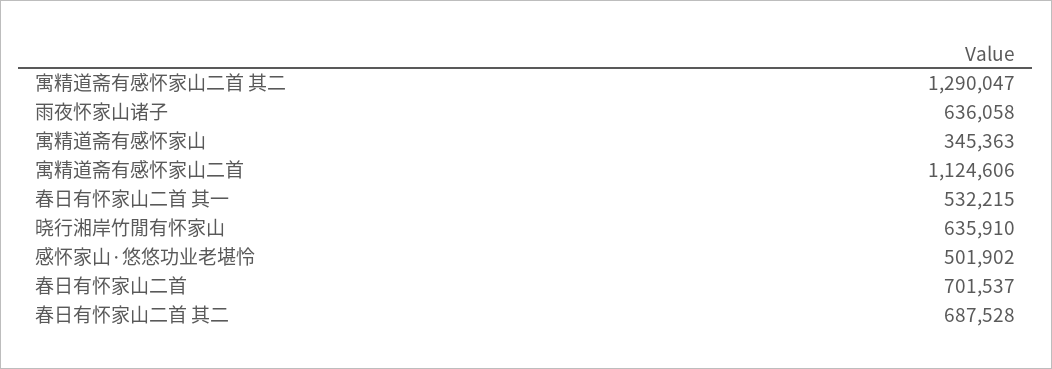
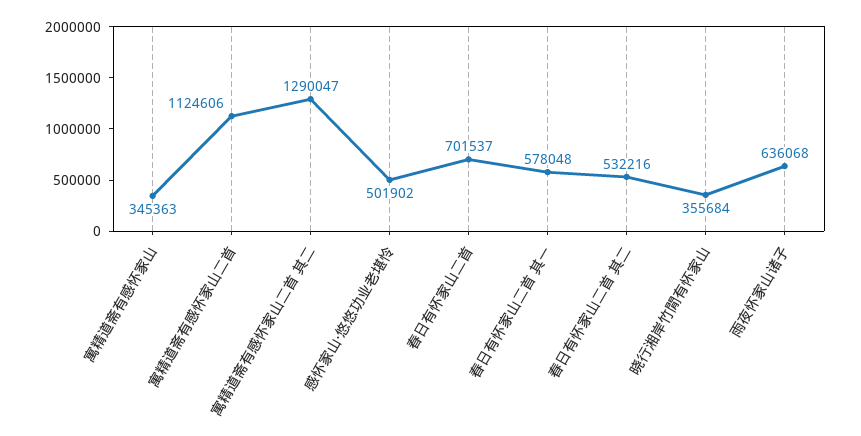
  {
    "寓精道斋有感怀家山二首 其二": 1290047,
-   "雨夜怀家山诸子": 636058,
+   "雨夜怀家山诸子": 636068,
    "寓精道斋有感怀家山": 345363,
    "寓精道斋有感怀家山二首": 1124606,
-   "春日有怀家山二首 其一": 532215,
+   "春日有怀家山二首 其一": 578048,
-   "晓行湘岸竹閒有怀家山": 635910,
+   "晓行湘岸竹閒有怀家山": 355684,
    "感怀家山·悠悠功业老堪怜": 501902,
    "春日有怀家山二首": 701537,
-   "春日有怀家山二首 其二": 687528
+   "春日有怀家山二首 其二": 532216
  }

